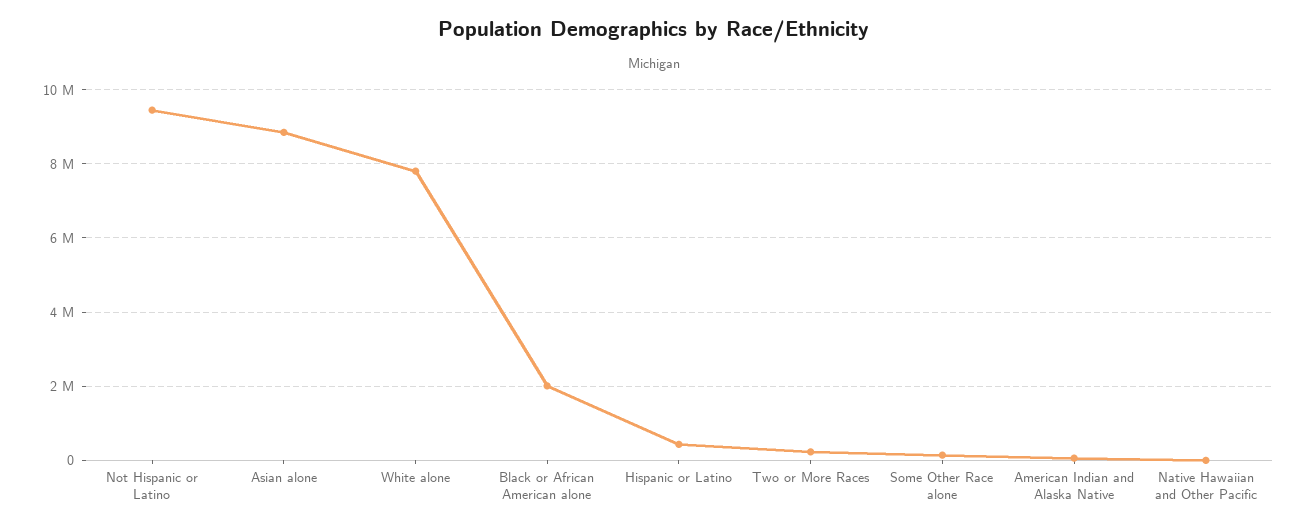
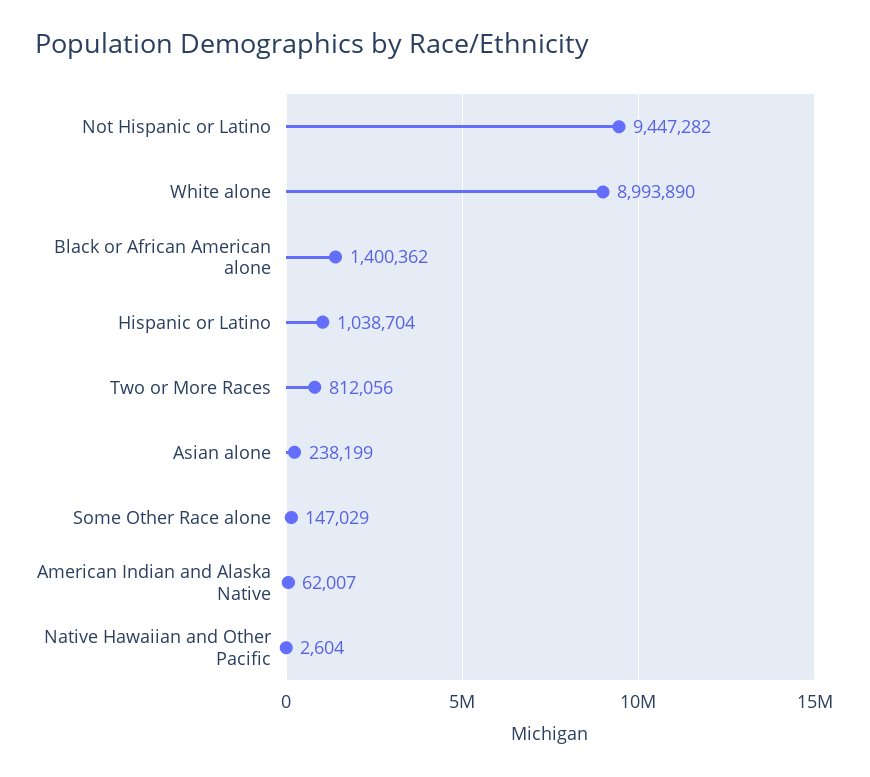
  {
    "Not Hispanic or Latino": 9447282,
-   "Asian alone": 8800000,
+   "Asian alone": 238199,
-   "White alone": 7800000,
+   "White alone": 8993890,
-   "Black or African American alone": 2000000,
+   "Black or African American alone": 1400362,
-   "Hispanic or Latino": 400000,
+   "Hispanic or Latino": 1038704,
-   "Two or More Races": 200000,
+   "Two or More Races": 812056,
    "Some Other Race alone": 147029,
    "American Indian and Alaska Native": 62007,
    "Native Hawaiian and Other Pacific": 2604
  }

